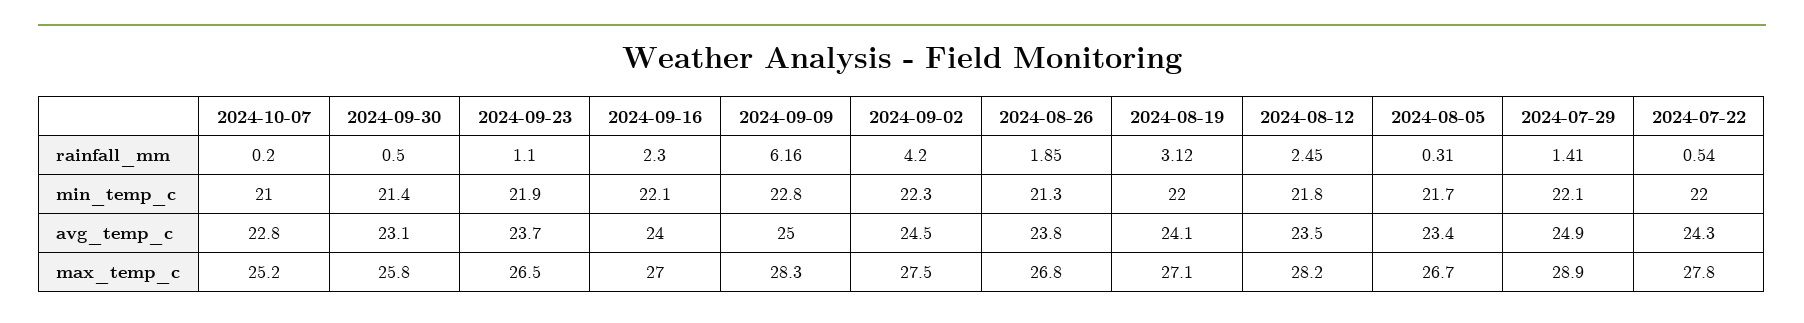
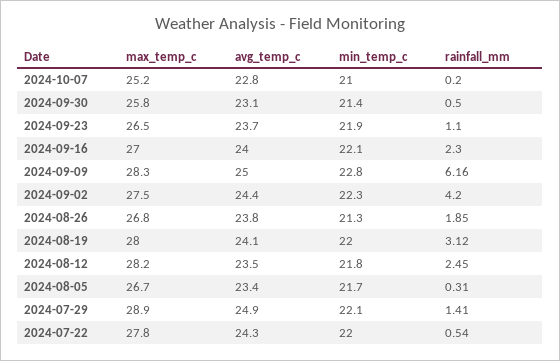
  {
    "2024-10-07": {
      "rainfall_mm": 0.2,
      "min_temp_c": 21,
      "avg_temp_c": 22.8,
      "max_temp_c": 25.2
    },
    "2024-09-30": {
      "rainfall_mm": 0.5,
      "min_temp_c": 21.4,
      "avg_temp_c": 23.1,
      "max_temp_c": 25.8
    },
    "2024-09-23": {
      "rainfall_mm": 1.1,
      "min_temp_c": 21.9,
      "avg_temp_c": 23.7,
      "max_temp_c": 26.5
    },
    "2024-09-16": {
      "rainfall_mm": 2.3,
      "min_temp_c": 22.1,
      "avg_temp_c": 24,
      "max_temp_c": 27
    },
    "2024-09-09": {
      "rainfall_mm": 6.16,
      "min_temp_c": 22.8,
      "avg_temp_c": 25,
      "max_temp_c": 28.3
    },
    "2024-09-02": {
      "rainfall_mm": 4.2,
      "min_temp_c": 22.3,
-     "avg_temp_c": 24.5,
+     "avg_temp_c": 24.4,
      "max_temp_c": 27.5
    },
    "2024-08-26": {
      "rainfall_mm": 1.85,
      "min_temp_c": 21.3,
      "avg_temp_c": 23.8,
      "max_temp_c": 26.8
    },
    "2024-08-19": {
      "rainfall_mm": 3.12,
      "min_temp_c": 22,
      "avg_temp_c": 24.1,
-     "max_temp_c": 27.1
+     "max_temp_c": 28
    },
    "2024-08-12": {
      "rainfall_mm": 2.45,
      "min_temp_c": 21.8,
      "avg_temp_c": 23.5,
      "max_temp_c": 28.2
    },
    "2024-08-05": {
      "rainfall_mm": 0.31,
      "min_temp_c": 21.7,
      "avg_temp_c": 23.4,
      "max_temp_c": 26.7
    },
    "2024-07-29": {
      "rainfall_mm": 1.41,
      "min_temp_c": 22.1,
      "avg_temp_c": 24.9,
      "max_temp_c": 28.9
    },
    "2024-07-22": {
      "rainfall_mm": 0.54,
      "min_temp_c": 22,
      "avg_temp_c": 24.3,
      "max_temp_c": 27.8
    }
  }

